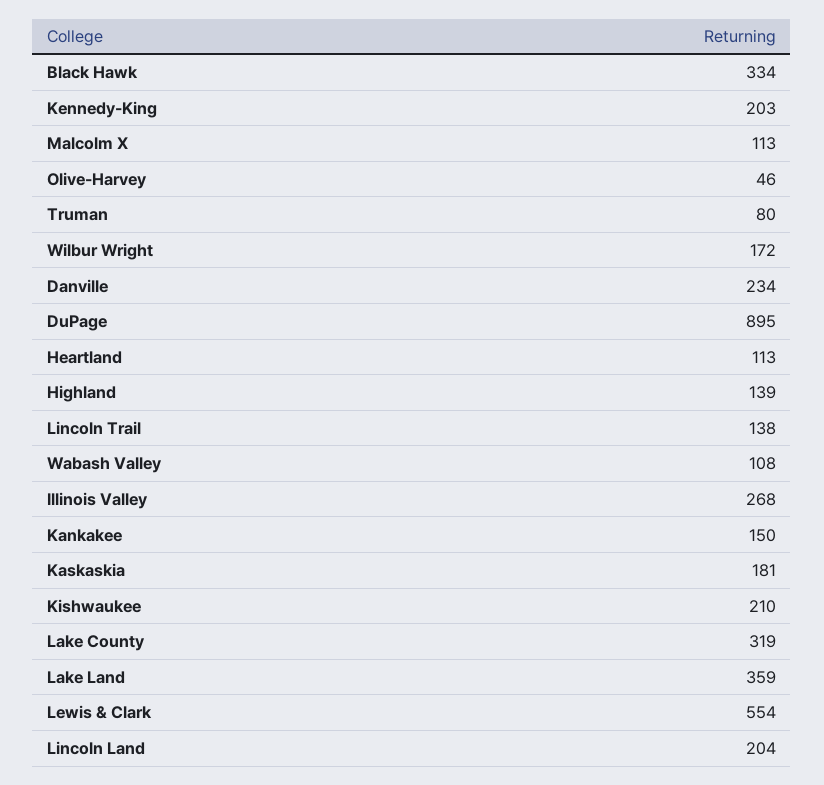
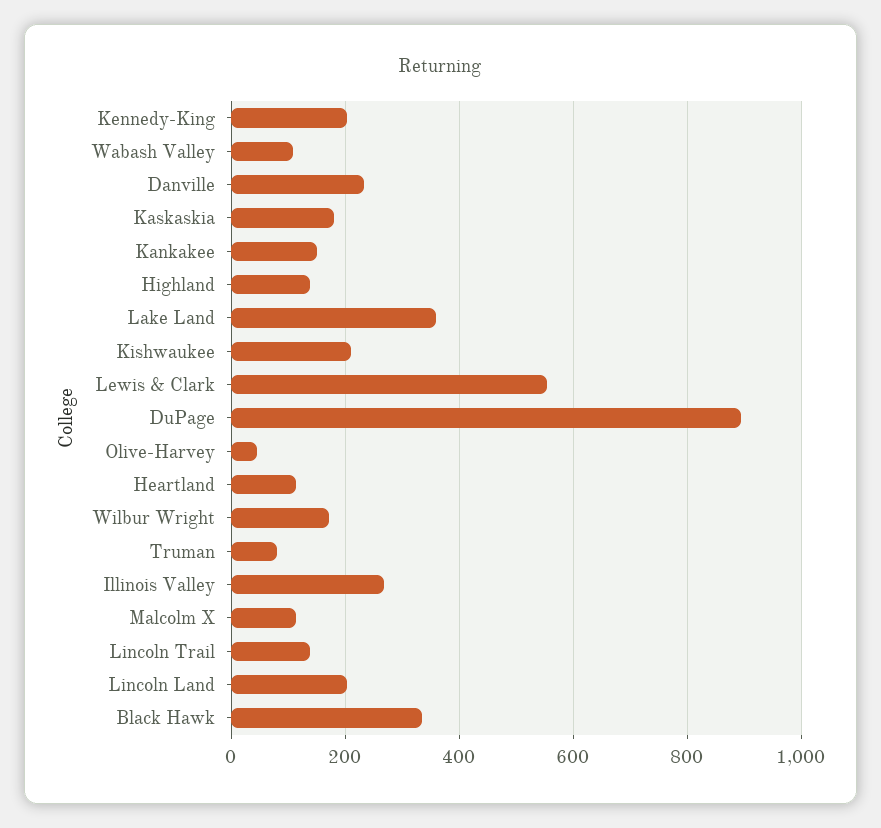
  {
    "Black Hawk": 334,
    "Kennedy-King": 203,
    "Malcolm X": 113,
    "Olive-Harvey": 46,
    "Truman": 80,
    "Wilbur Wright": 172,
    "Danville": 234,
    "DuPage": 895,
    "Heartland": 113,
    "Highland": 139,
    "Lincoln Trail": 138,
    "Wabash Valley": 108,
    "Illinois Valley": 268,
    "Kankakee": 150,
    "Kaskaskia": 181,
    "Kishwaukee": 210,
-   "Lake County": 319,
    "Lake Land": 359,
    "Lewis & Clark": 554,
    "Lincoln Land": 204
  }

